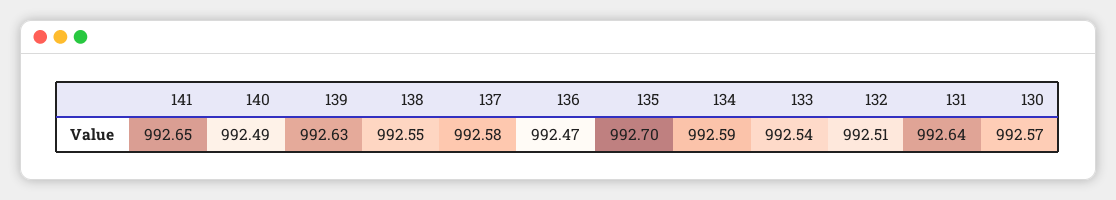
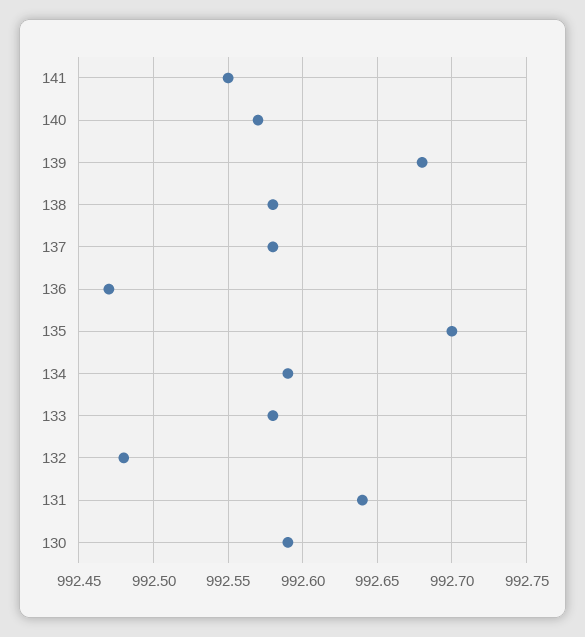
  {
-   "141": 992.65,
+   "141": 992.55,
-   "140": 992.49,
+   "140": 992.57,
-   "139": 992.63,
+   "139": 992.68,
-   "138": 992.55,
+   "138": 992.58,
    "137": 992.58,
    "136": 992.47,
    "135": 992.7,
    "134": 992.59,
-   "133": 992.54,
+   "133": 992.58,
-   "132": 992.51,
+   "132": 992.48,
    "131": 992.64,
-   "130": 992.57
+   "130": 992.59
  }

